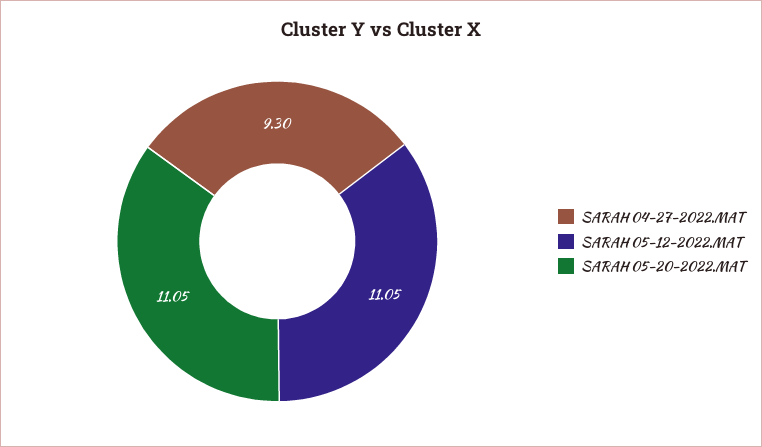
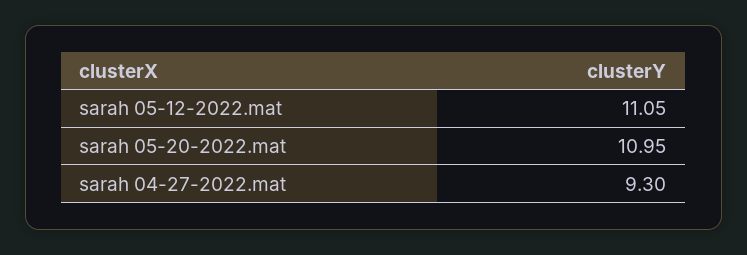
  {
    "SARAH 04-27-2022.MAT": 9.3,
    "SARAH 05-12-2022.MAT": 11.05,
-   "SARAH 05-20-2022.MAT": 11.05
+   "SARAH 05-20-2022.MAT": 10.95
  }

